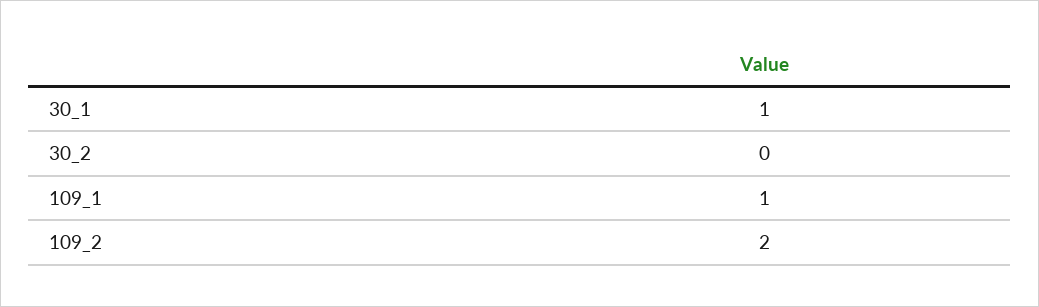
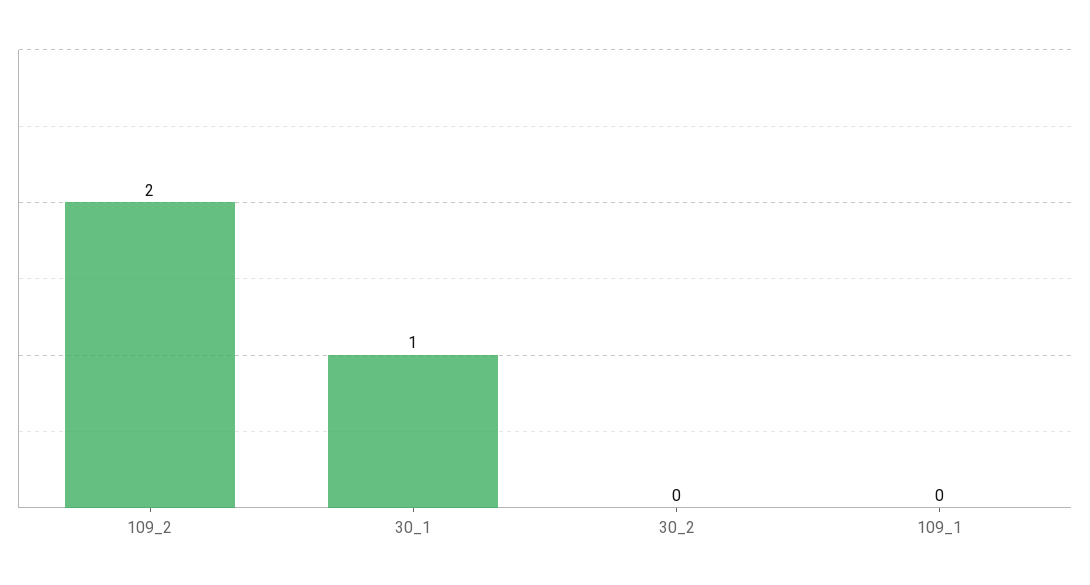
  {
    "30_1": 1,
    "30_2": 0,
-   "109_1": 1,
+   "109_1": 0,
    "109_2": 2
  }

